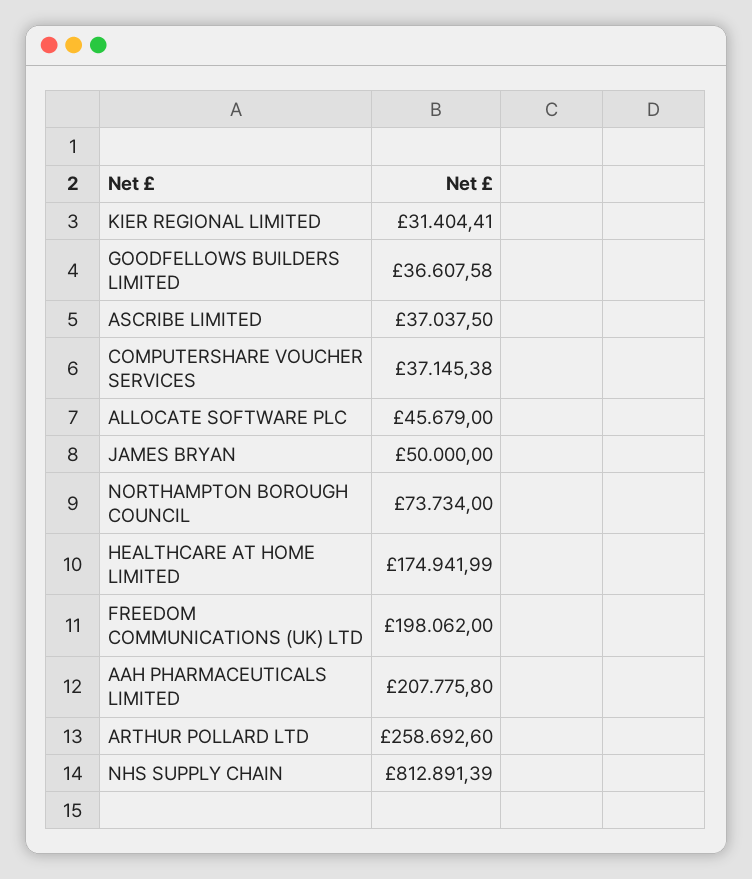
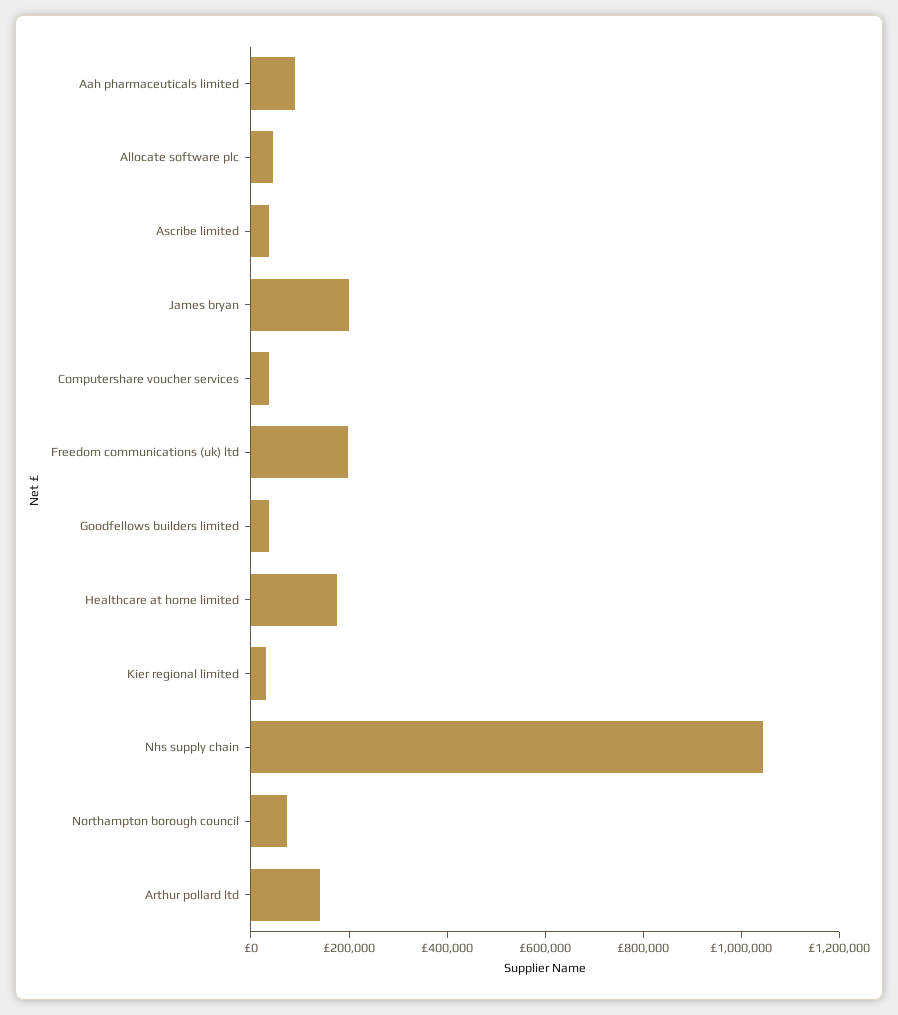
  {
    "KIER REGIONAL LIMITED": 31404.41,
    "GOODFELLOWS BUILDERS LIMITED": 36607.58,
    "ASCRIBE LIMITED": 37037.5,
    "COMPUTERSHARE VOUCHER SERVICES": 37145.38,
    "ALLOCATE SOFTWARE PLC": 45679,
-   "JAMES BRYAN": 50000,
+   "JAMES BRYAN": 200000,
    "NORTHAMPTON BOROUGH COUNCIL": 73734,
    "HEALTHCARE AT HOME LIMITED": 174941.99,
    "FREEDOM COMMUNICATIONS (UK) LTD": 198062,
-   "AAH PHARMACEUTICALS LIMITED": 207775.8,
+   "AAH PHARMACEUTICALS LIMITED": 100000,
-   "ARTHUR POLLARD LTD": 258692.6,
+   "ARTHUR POLLARD LTD": 150000,
-   "NHS SUPPLY CHAIN": 812891.39
+   "NHS SUPPLY CHAIN": 1050000
  }

